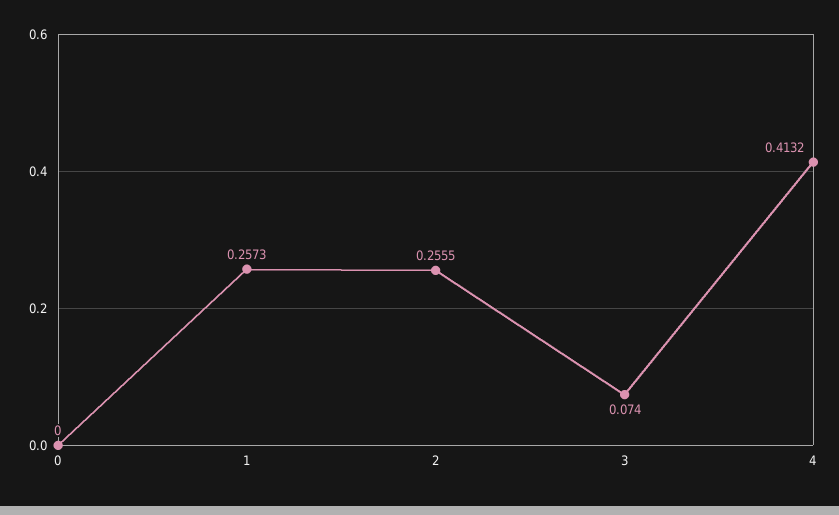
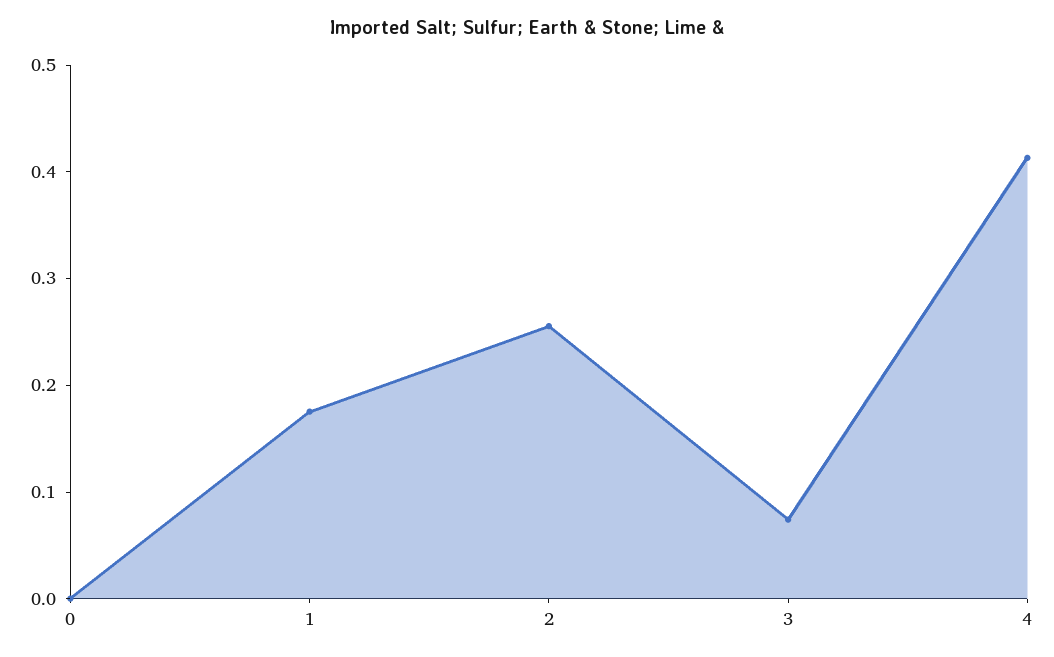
  {
    "0": 0,
-   "1": 0.2573,
+   "1": 0.18,
    "2": 0.2555,
    "3": 0.074,
    "4": 0.4132
  }

